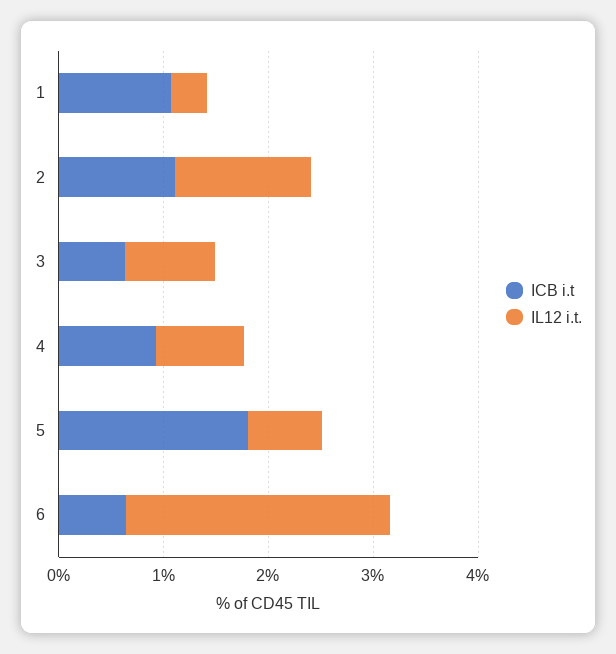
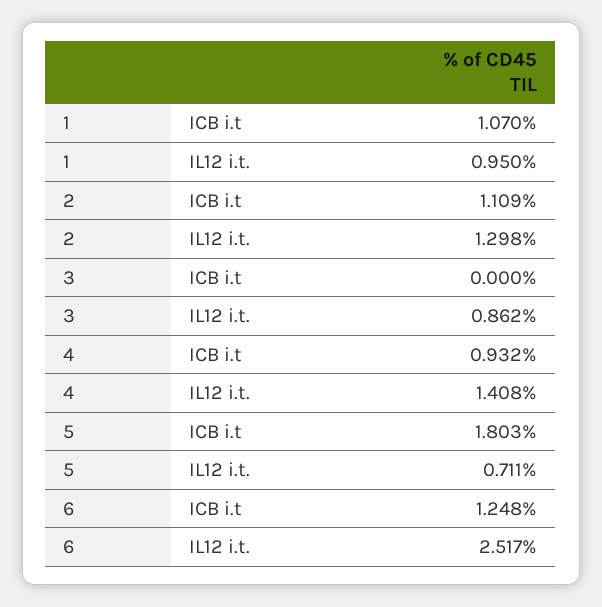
  {
    "ICB i.t": {
      "1": 1.07,
      "2": 1.109,
-     "3": 0.6,
+     "3": 0,
      "4": 0.932,
      "5": 1.803,
-     "6": 0.6
+     "6": 1.248
    },
    "IL12 i.t.": {
-     "1": 0.4,
+     "1": 0.95,
      "2": 1.298,
      "3": 0.862,
-     "4": 0.8,
+     "4": 1.408,
      "5": 0.711,
      "6": 2.517
    }
  }

